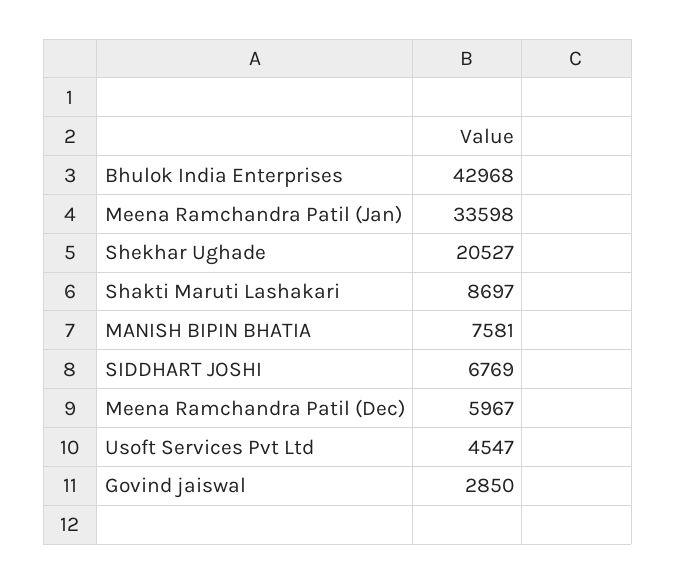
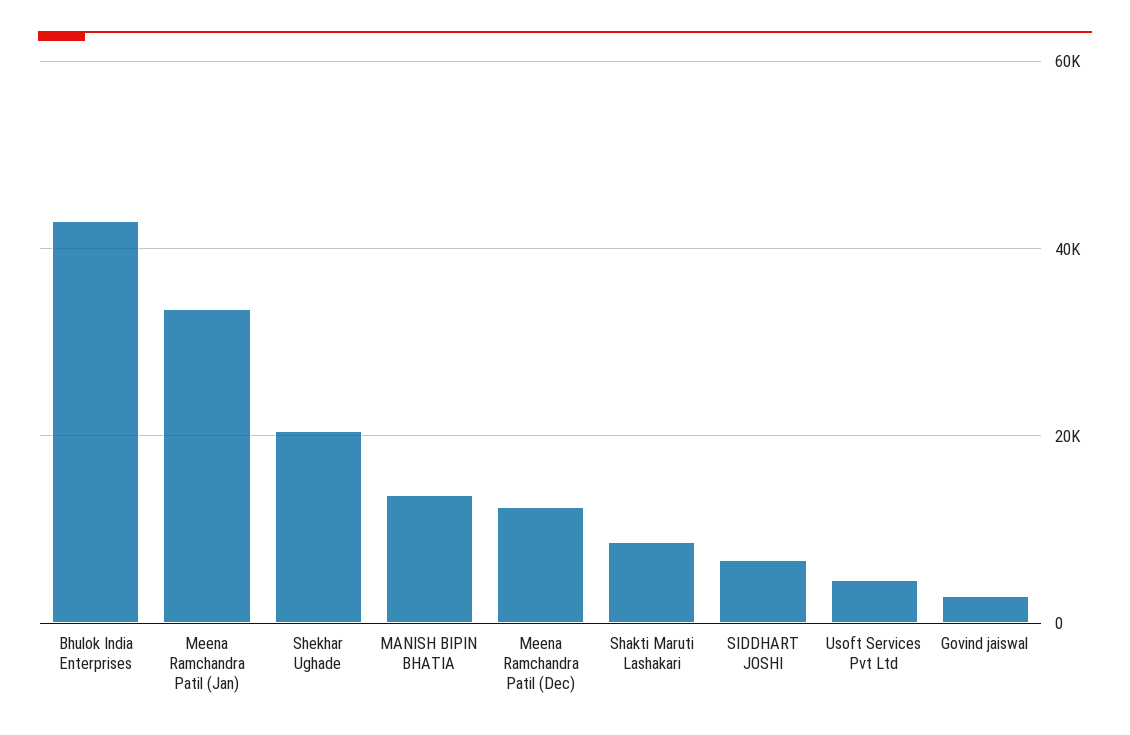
  {
    "Bhulok India Enterprises": 42968,
    "Meena Ramchandra Patil (Jan)": 33598,
    "Shekhar Ughade": 20527,
    "Shakti Maruti Lashakari": 8697,
-   "MANISH BIPIN BHATIA": 7581,
+   "MANISH BIPIN BHATIA": 14000,
    "SIDDHART JOSHI": 6769,
-   "Meena Ramchandra Patil (Dec)": 5967,
+   "Meena Ramchandra Patil (Dec)": 12000,
    "Usoft Services Pvt Ltd": 4547,
    "Govind jaiswal": 2850
  }

